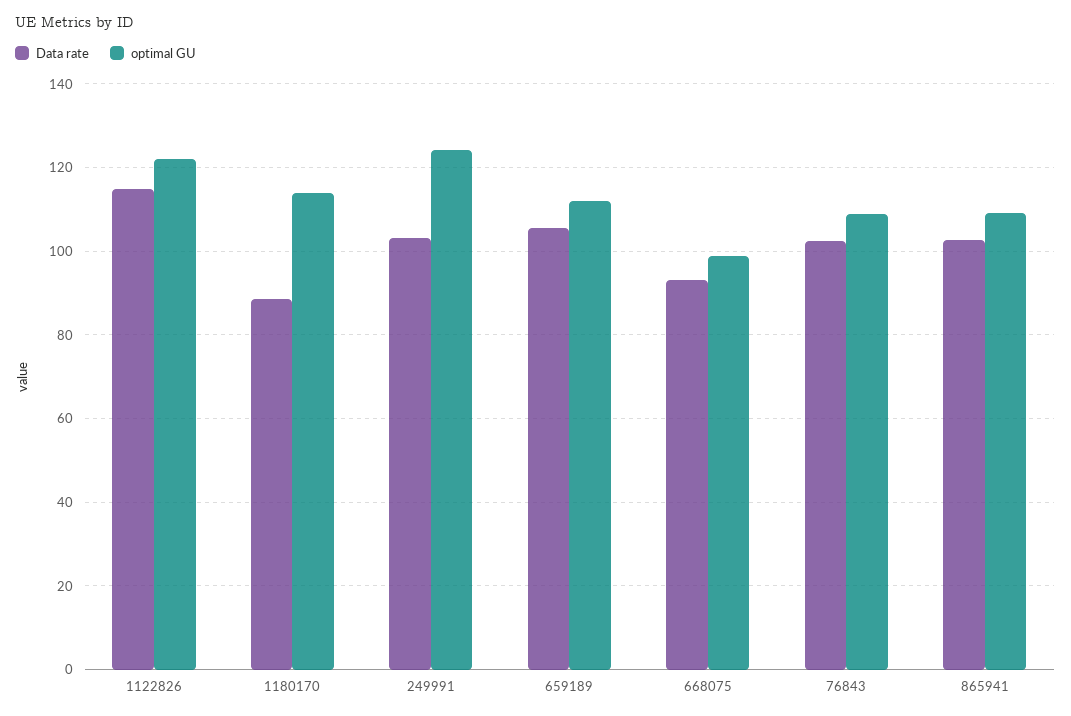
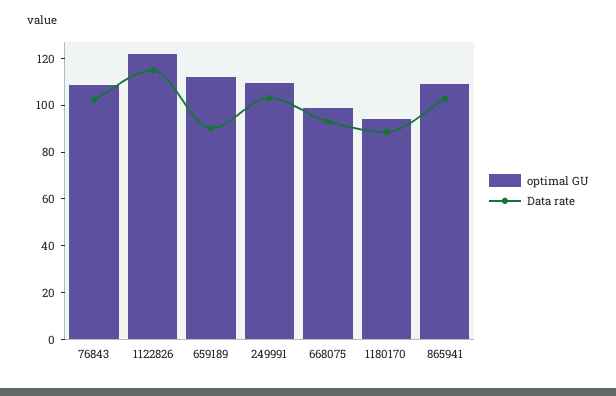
  {
    "Data rate": {
      "1122826": 114,
      "1180170": 88,
      "249991": 104,
-     "659189": 106,
+     "659189": 90,
      "668075": 94,
      "76843": 102,
      "865941": 102
    },
    "optimal GU": {
      "1122826": 122,
-     "1180170": 114,
+     "1180170": 95,
-     "249991": 124,
+     "249991": 110,
      "659189": 112,
      "668075": 98,
      "76843": 108,
      "865941": 110
    }
  }

